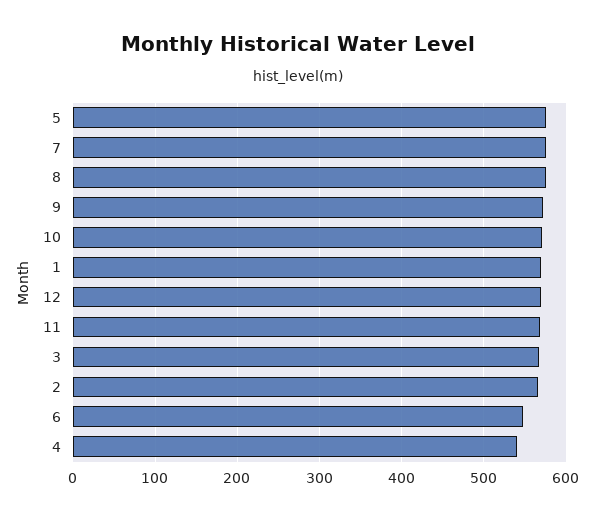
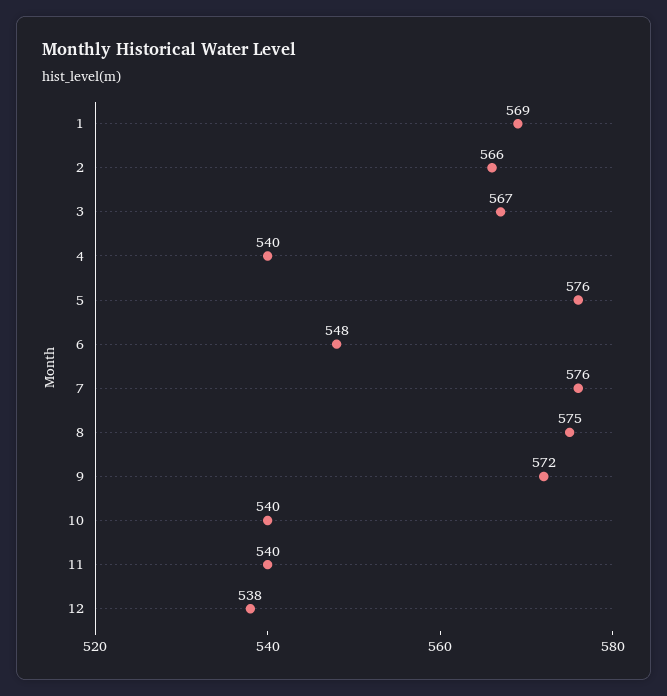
  {
    "5": 576,
    "7": 576,
    "8": 575,
    "9": 572,
-   "10": 570,
+   "10": 540,
    "1": 569,
-   "12": 570,
+   "12": 538,
-   "11": 570,
+   "11": 540,
    "3": 567,
    "2": 566,
    "6": 548,
    "4": 540
  }

